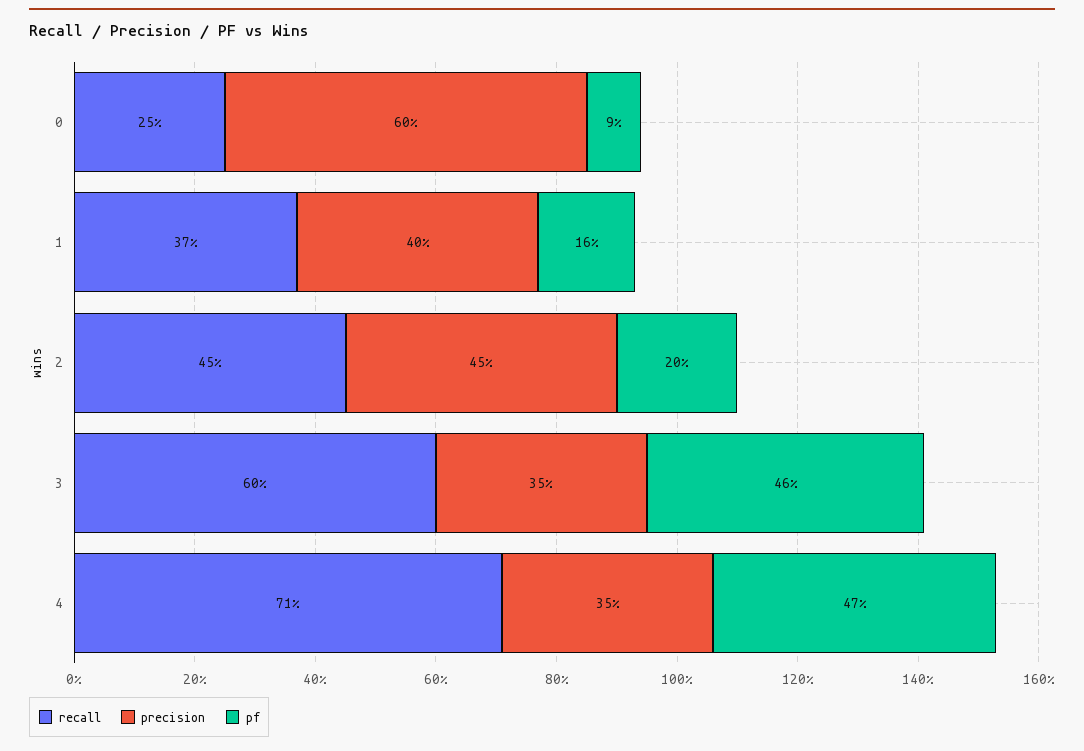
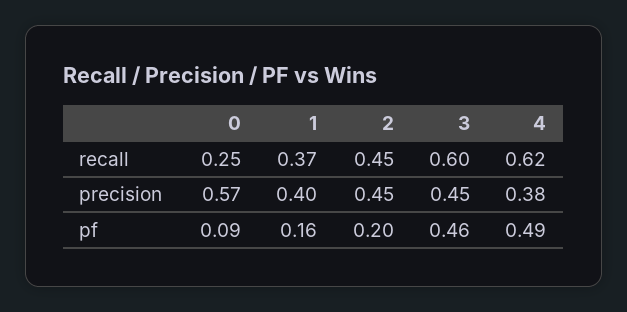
  {
    "recall": {
      "0": 0.25,
      "1": 0.37,
      "2": 0.45,
      "3": 0.6,
-     "4": 0.71
+     "4": 0.62
    },
    "precision": {
-     "0": 0.6,
+     "0": 0.57,
      "1": 0.4,
      "2": 0.45,
-     "3": 0.35,
+     "3": 0.45,
-     "4": 0.35
+     "4": 0.38
    },
    "pf": {
      "0": 0.09,
      "1": 0.16,
      "2": 0.2,
      "3": 0.46,
-     "4": 0.47
+     "4": 0.49
    }
  }

